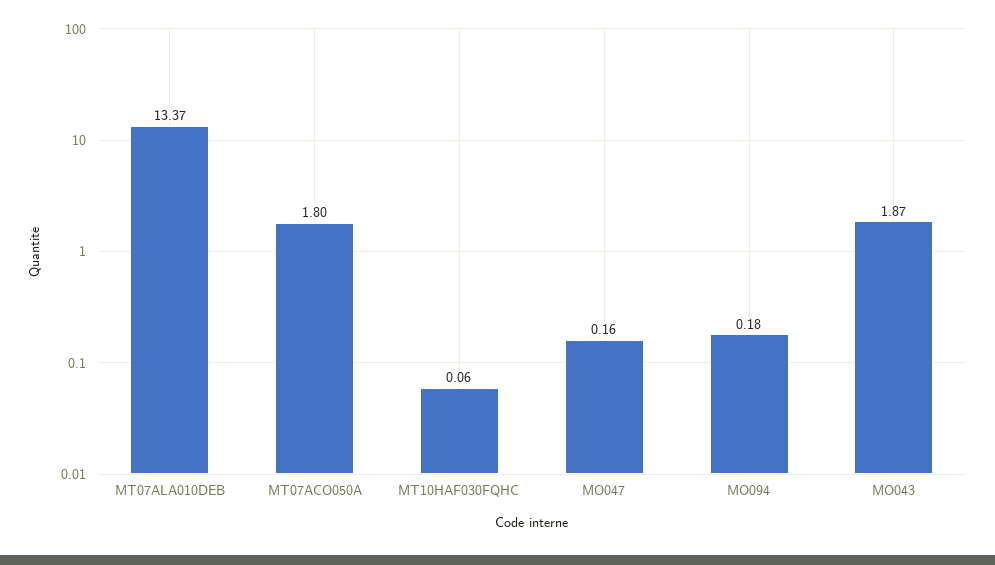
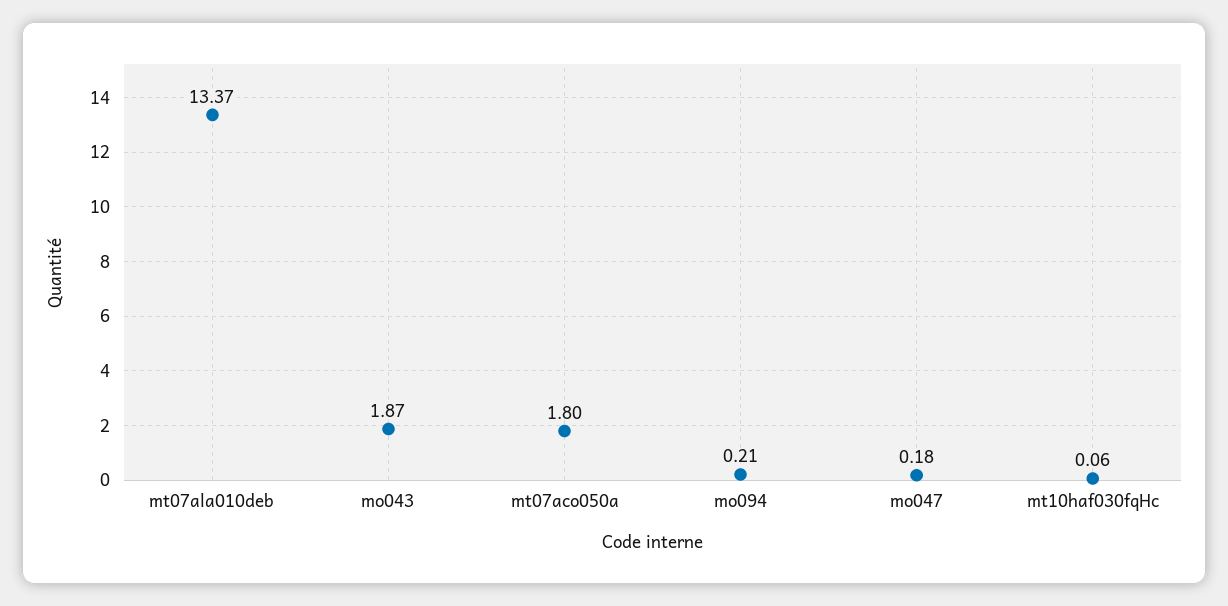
  {
    "MT07ALA010DEB": 13.37,
    "MT07ACO050A": 1.8,
    "MT10HAF030FQHC": 0.06,
-   "MO047": 0.16,
+   "MO047": 0.18,
-   "MO094": 0.18,
+   "MO094": 0.21,
    "MO043": 1.87
  }

